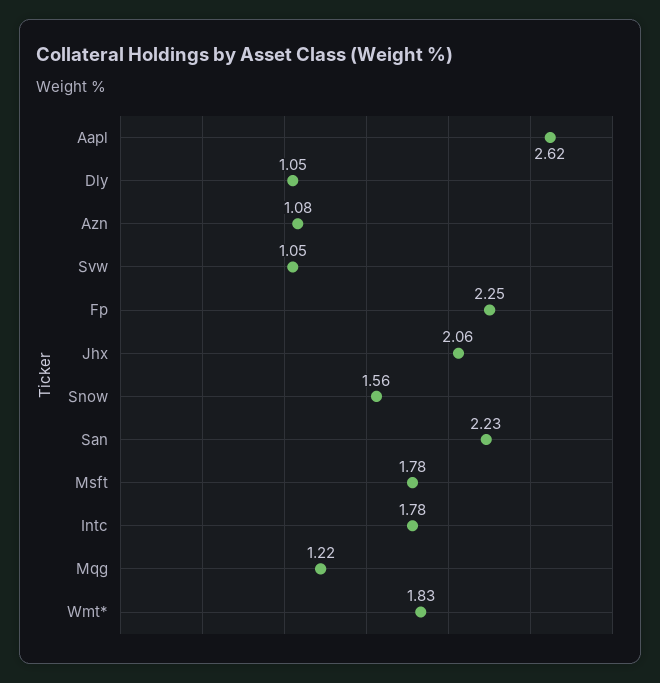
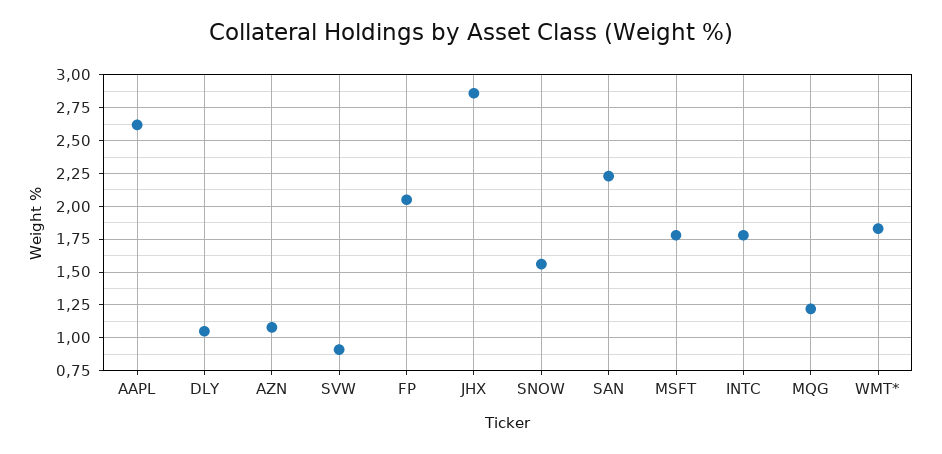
  {
    "Aapl": 2.62,
    "Dly": 1.05,
    "Azn": 1.08,
-   "Svw": 1.05,
+   "Svw": 0.9,
-   "Fp": 2.25,
+   "Fp": 2.05,
-   "Jhx": 2.06,
+   "Jhx": 2.85,
    "Snow": 1.56,
    "San": 2.23,
    "Msft": 1.78,
    "Intc": 1.78,
    "Mqg": 1.22,
    "Wmt*": 1.83
  }

